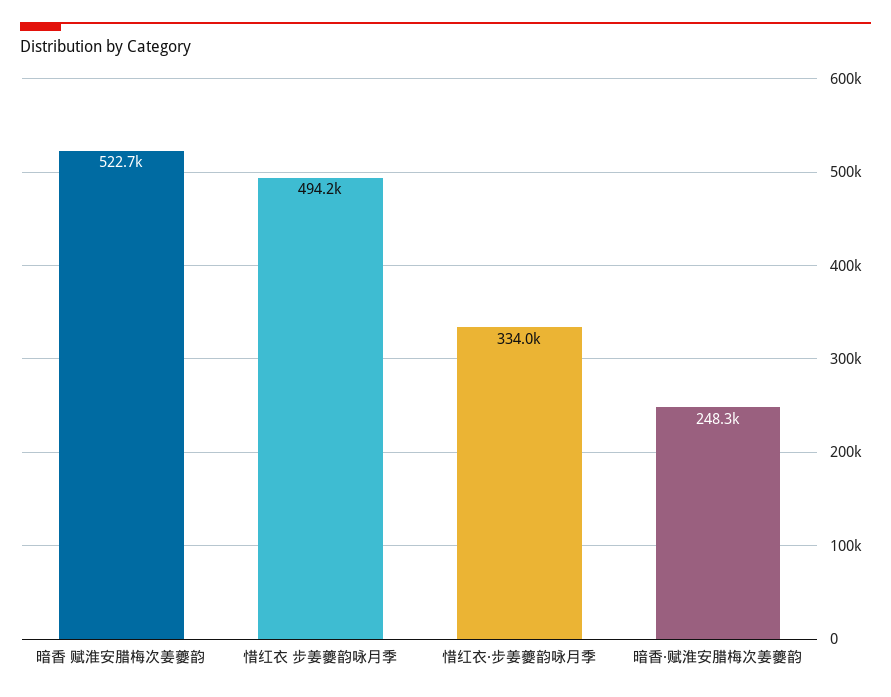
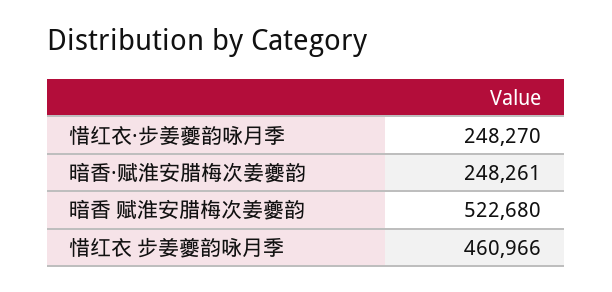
  {
    "暗香 赋淮安腊梅次姜夔韵": 522680,
-   "惜红衣 步姜夔韵咏月季": 494200,
+   "惜红衣 步姜夔韵咏月季": 460966,
-   "惜红衣·步姜夔韵咏月季": 334000,
+   "惜红衣·步姜夔韵咏月季": 248270,
    "暗香·赋淮安腊梅次姜夔韵": 248261
  }

